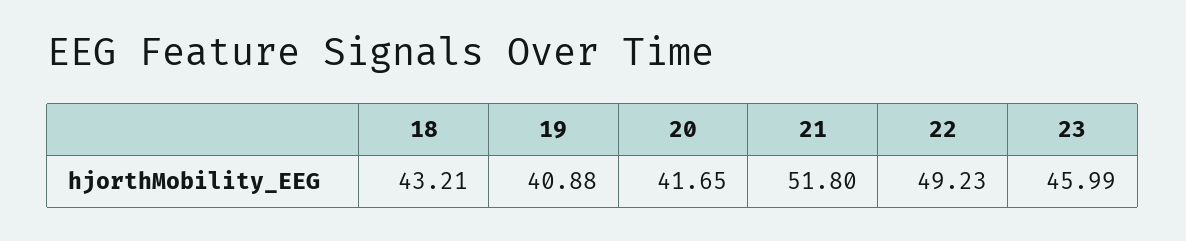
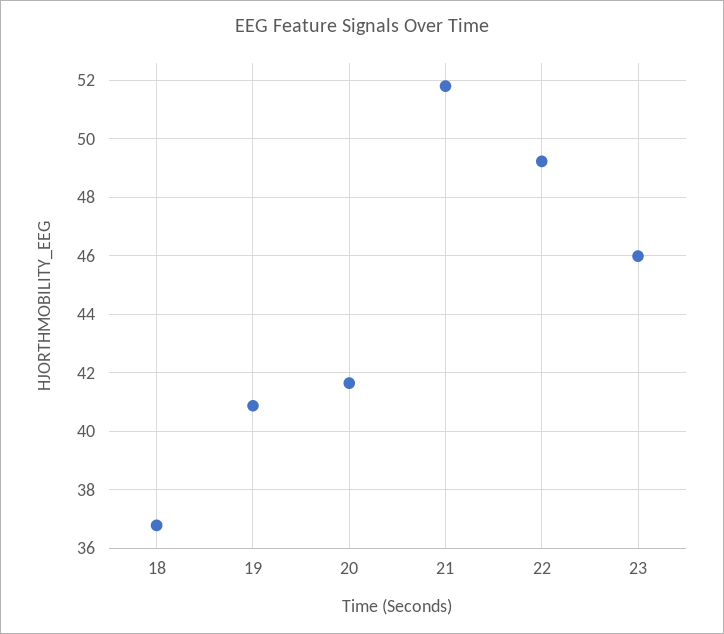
  {
-   "18": 43.21,
+   "18": 36.75,
    "19": 40.88,
    "20": 41.65,
    "21": 51.8,
    "22": 49.23,
    "23": 45.99
  }

